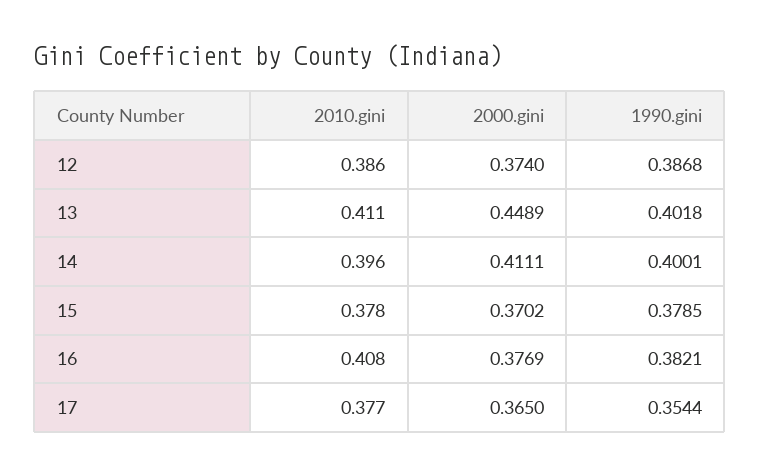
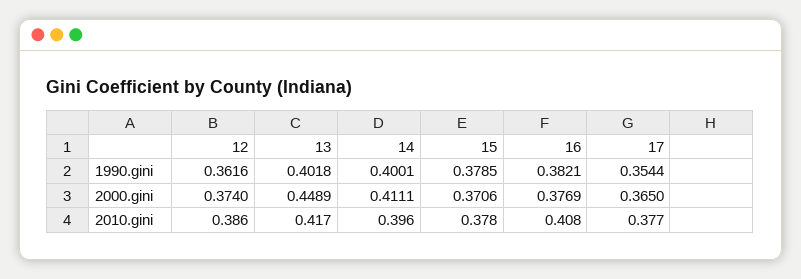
  {
    "2010.gini": {
      "12": 0.386,
-     "13": 0.411,
+     "13": 0.417,
      "14": 0.396,
      "15": 0.378,
      "16": 0.408,
      "17": 0.377
    },
    "2000.gini": {
      "12": 0.374,
      "13": 0.4489,
      "14": 0.4111,
-     "15": 0.3702,
+     "15": 0.3706,
      "16": 0.3769,
      "17": 0.365
    },
    "1990.gini": {
-     "12": 0.3868,
+     "12": 0.3616,
      "13": 0.4018,
      "14": 0.4001,
      "15": 0.3785,
      "16": 0.3821,
      "17": 0.3544
    }
  }

